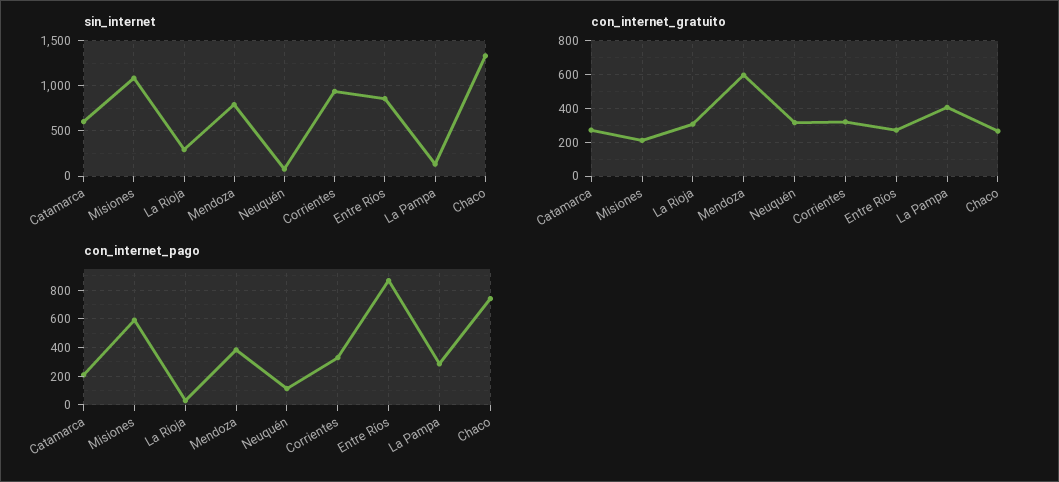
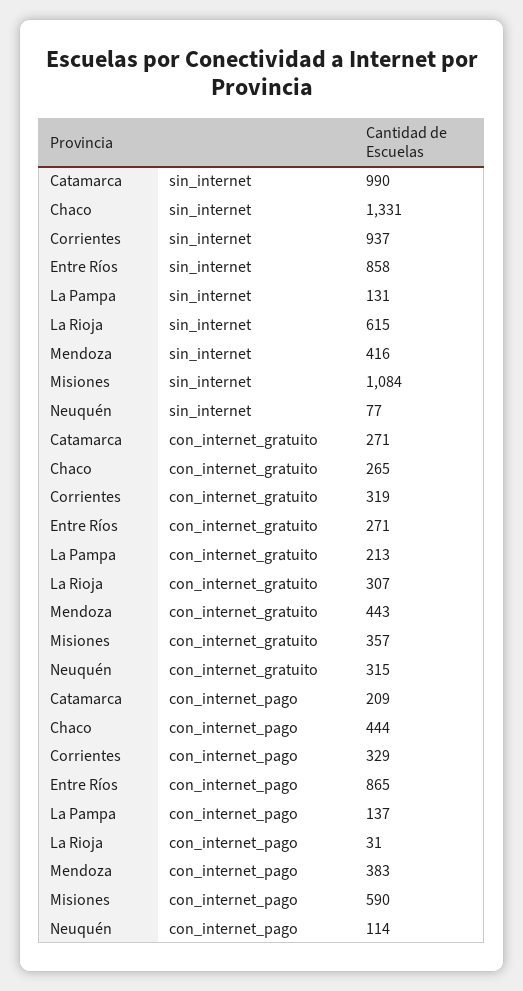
  {
    "sin_internet": {
-     "Catamarca": 600,
+     "Catamarca": 990,
      "Misiones": 1084,
-     "La Rioja": 300,
+     "La Rioja": 615,
-     "Mendoza": 800,
+     "Mendoza": 416,
      "Neuquén": 77,
      "Corrientes": 937,
      "Entre Ríos": 858,
      "La Pampa": 131,
      "Chaco": 1331
    },
    "con_internet_gratuito": {
      "Catamarca": 271,
-     "Misiones": 200,
+     "Misiones": 357,
      "La Rioja": 307,
-     "Mendoza": 600,
+     "Mendoza": 443,
      "Neuquén": 315,
      "Corrientes": 319,
      "Entre Ríos": 271,
-     "La Pampa": 400,
+     "La Pampa": 213,
      "Chaco": 265
    },
    "con_internet_pago": {
      "Catamarca": 209,
      "Misiones": 590,
      "La Rioja": 31,
      "Mendoza": 383,
      "Neuquén": 114,
      "Corrientes": 329,
      "Entre Ríos": 865,
-     "La Pampa": 300,
+     "La Pampa": 137,
-     "Chaco": 750
+     "Chaco": 444
    }
  }

